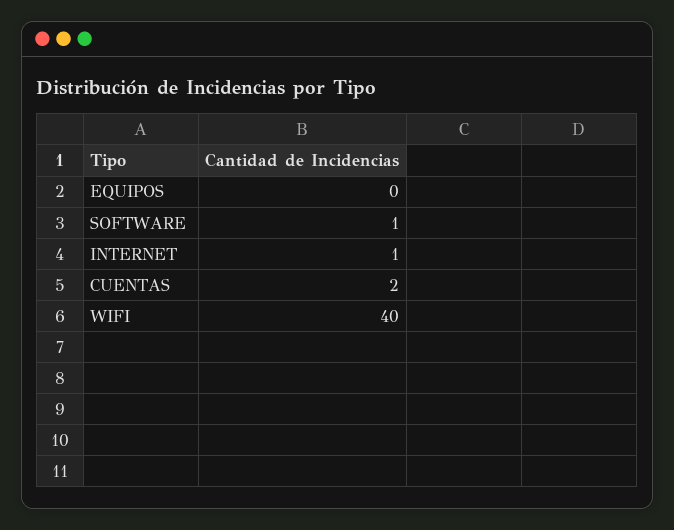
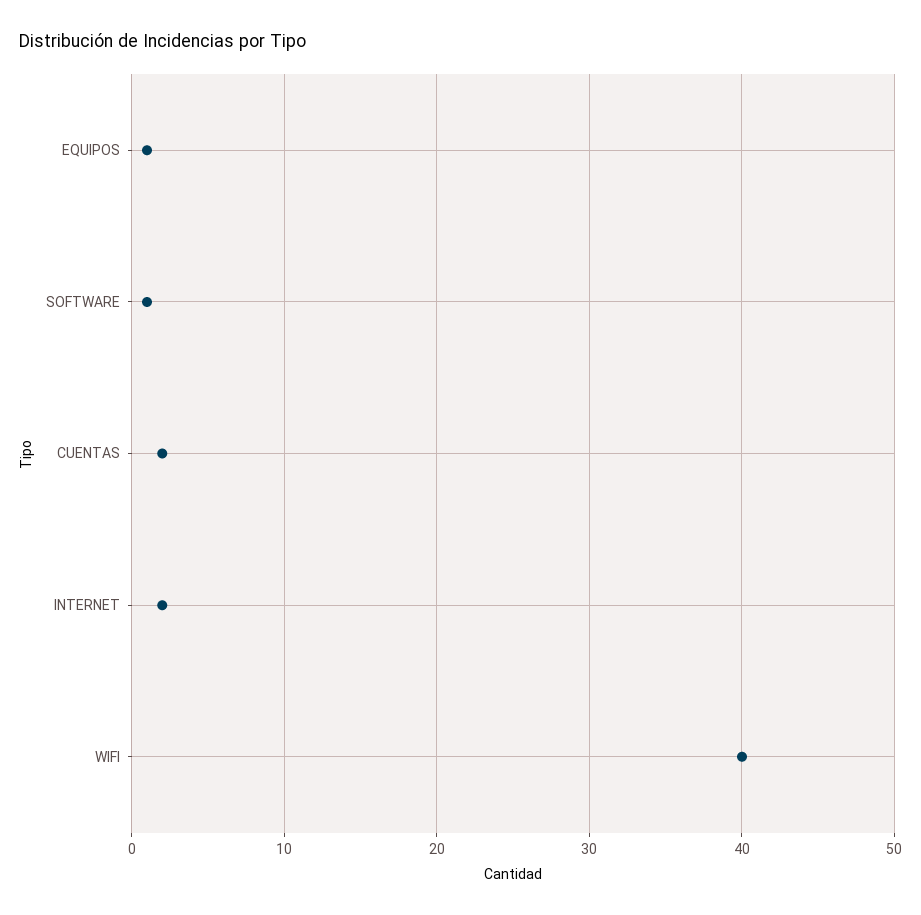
  {
-   "EQUIPOS": 0,
+   "EQUIPOS": 1,
    "SOFTWARE": 1,
-   "INTERNET": 1,
+   "INTERNET": 2,
    "CUENTAS": 2,
    "WIFI": 40
  }

